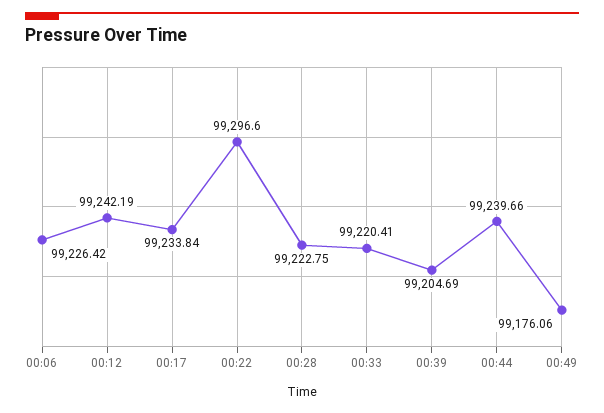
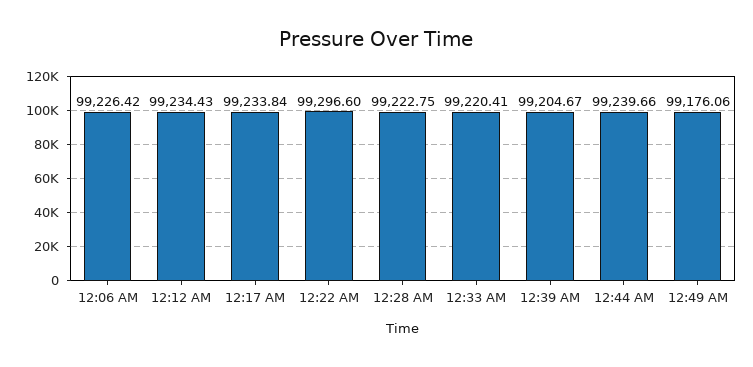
  {
    "00:06": 99226.42,
-   "00:12": 99242.19,
+   "00:12": 99234.43,
    "00:17": 99233.84,
    "00:22": 99296.6,
    "00:28": 99222.75,
    "00:33": 99220.41,
-   "00:39": 99204.69,
+   "00:39": 99204.67,
    "00:44": 99239.66,
    "00:49": 99176.06
  }

